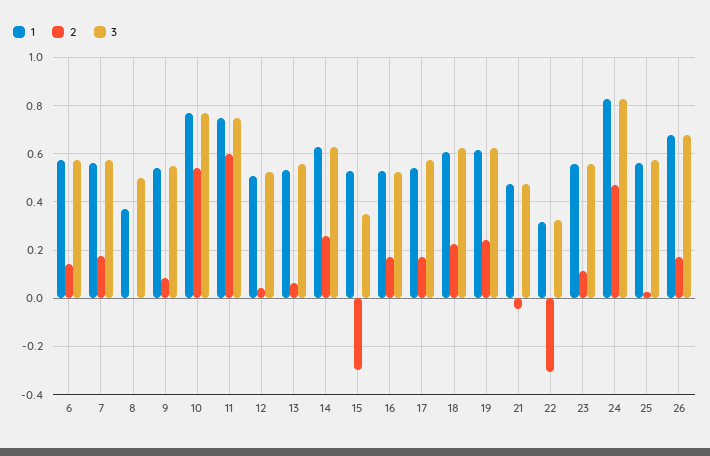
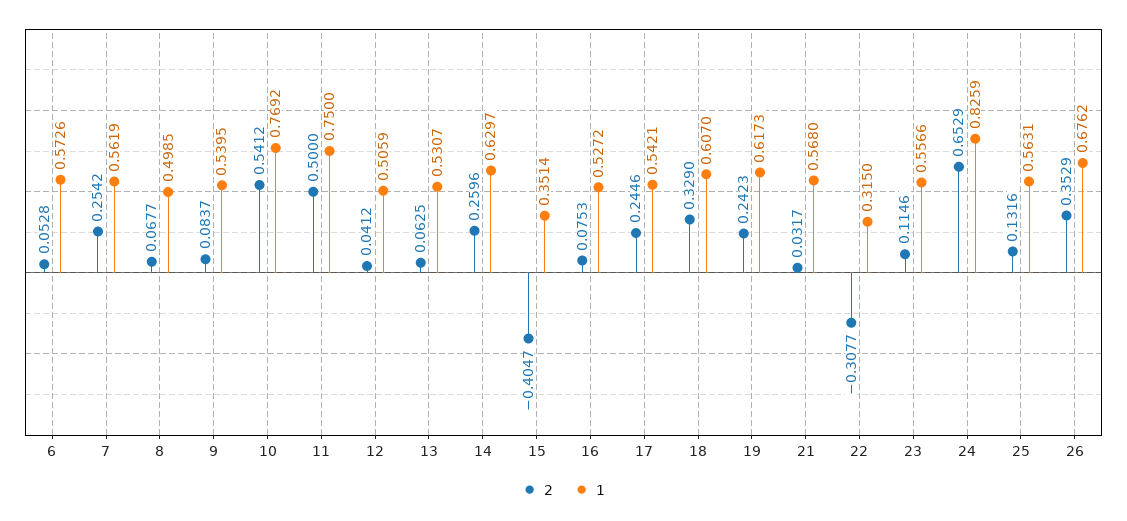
  {
    "1": {
      "6": 0.5726,
      "7": 0.5619,
-     "8": 0.375,
+     "8": 0.4985,
      "9": 0.5395,
      "10": 0.7692,
      "11": 0.75,
      "12": 0.5059,
      "13": 0.5307,
      "14": 0.6297,
-     "15": 0.525,
+     "15": 0.3514,
      "16": 0.5272,
      "17": 0.5421,
      "18": 0.607,
      "19": 0.6173,
-     "21": 0.475,
+     "21": 0.568,
      "22": 0.315,
      "23": 0.5566,
      "24": 0.8259,
      "25": 0.5631,
      "26": 0.6762
    },
    "2": {
-     "6": 0.15,
+     "6": 0.0528,
-     "7": 0.175,
+     "7": 0.2542,
-     "8": 0,
+     "8": 0.0677,
      "9": 0.0837,
      "10": 0.5412,
-     "11": 0.6,
+     "11": 0.5,
      "12": 0.0412,
      "13": 0.0625,
      "14": 0.2596,
-     "15": -0.3,
+     "15": -0.4047,
-     "16": 0.175,
+     "16": 0.0753,
-     "17": 0.175,
+     "17": 0.2446,
-     "18": 0.225,
+     "18": 0.329,
      "19": 0.2423,
-     "21": -0.05,
+     "21": 0.0317,
      "22": -0.3077,
      "23": 0.1146,
-     "24": 0.475,
+     "24": 0.6529,
-     "25": 0.025,
+     "25": 0.1316,
-     "26": 0.175
+     "26": 0.3529
-   },
+   }
-   "3": {
-     "6": 0.575,
-     "7": 0.575,
-     "8": 0.5,
-     "9": 0.55,
-     "10": 0.775,
-     "11": 0.75,
-     "12": 0.525,
-     "13": 0.55,
-     "14": 0.625,
-     "15": 0.35,
-     "16": 0.525,
-     "17": 0.575,
-     "18": 0.625,
-     "19": 0.625,
-     "21": 0.475,
-     "22": 0.325,
-     "23": 0.55,
-     "24": 0.825,
-     "25": 0.575,
-     "26": 0.675
-   }
  }

